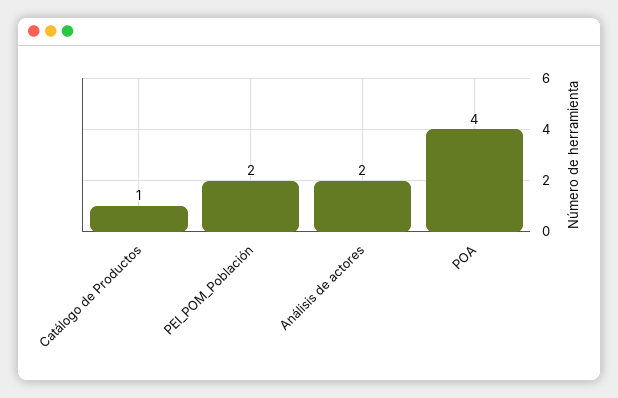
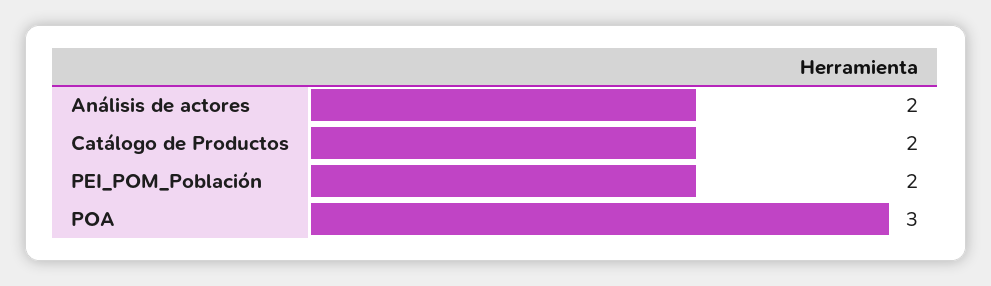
  {
-   "Catálogo de Productos": 1,
+   "Catálogo de Productos": 2,
    "PEI_POM_Población": 2,
    "Análisis de actores": 2,
-   "POA": 4
+   "POA": 3
  }

